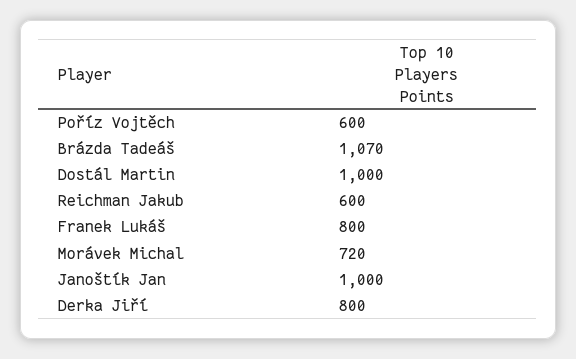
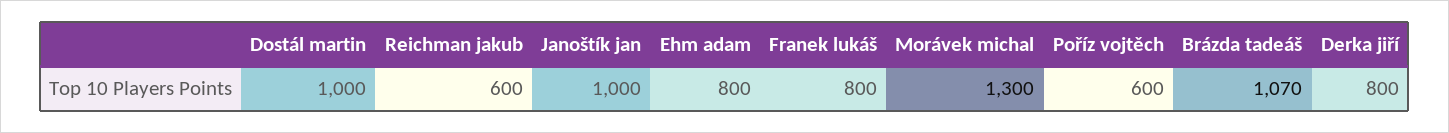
  {
    "Poříz Vojtěch": 600,
    "Brázda Tadeáš": 1070,
    "Dostál Martin": 1000,
    "Reichman Jakub": 600,
    "Franek Lukáš": 800,
-   "Morávek Michal": 720,
+   "Morávek Michal": 1300,
    "Janoštík Jan": 1000,
-   "Derka Jiří": 800
+   "Derka Jiří": 800,
+   "Ehm adam": 800
  }

